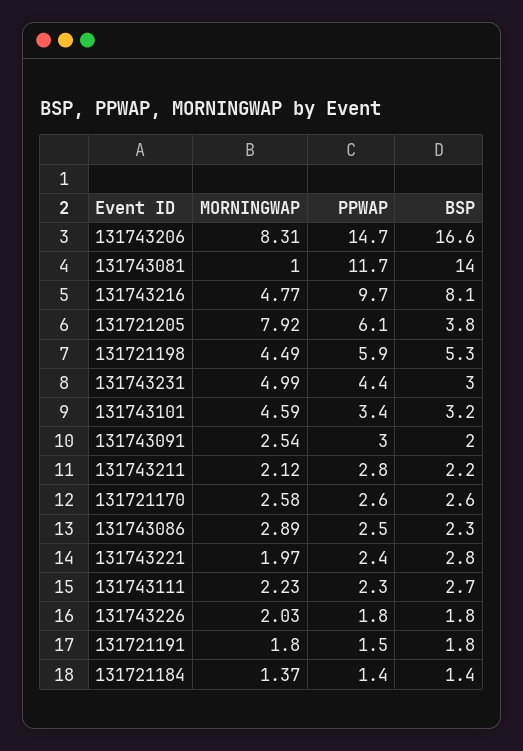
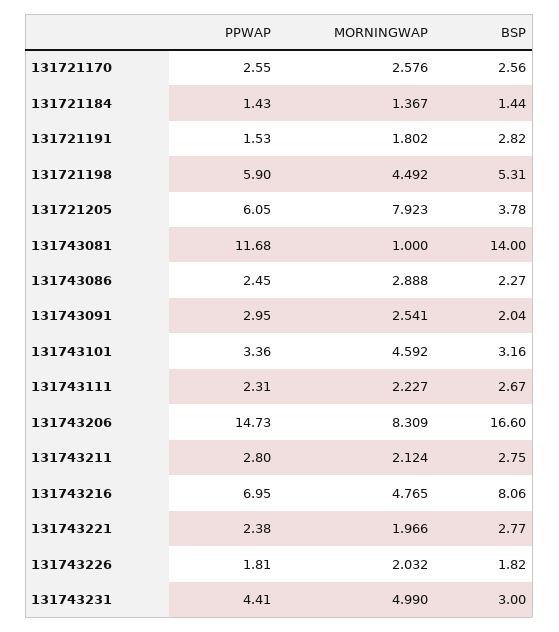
  {
    "MORNINGWAP": {
      "131743206": 8.309,
      "131743081": 1,
      "131743216": 4.765,
      "131721205": 7.923,
      "131721198": 4.492,
      "131743231": 4.99,
      "131743101": 4.592,
      "131743091": 2.541,
      "131743211": 2.124,
      "131721170": 2.576,
      "131743086": 2.888,
      "131743221": 1.966,
      "131743111": 2.227,
      "131743226": 2.032,
      "131721191": 1.802,
      "131721184": 1.367
    },
    "PPWAP": {
      "131743206": 14.73,
      "131743081": 11.68,
-     "131743216": 9.7,
+     "131743216": 6.95,
      "131721205": 6.05,
      "131721198": 5.9,
      "131743231": 4.41,
      "131743101": 3.36,
      "131743091": 2.95,
      "131743211": 2.8,
      "131721170": 2.55,
      "131743086": 2.45,
      "131743221": 2.38,
      "131743111": 2.31,
      "131743226": 1.81,
      "131721191": 1.53,
      "131721184": 1.43
    },
    "BSP": {
      "131743206": 16.6,
      "131743081": 14,
      "131743216": 8.06,
      "131721205": 3.78,
      "131721198": 5.31,
      "131743231": 3,
      "131743101": 3.16,
      "131743091": 2.04,
-     "131743211": 2.2,
+     "131743211": 2.75,
      "131721170": 2.56,
      "131743086": 2.27,
      "131743221": 2.77,
      "131743111": 2.67,
      "131743226": 1.82,
-     "131721191": 1.8,
+     "131721191": 2.82,
      "131721184": 1.44
    }
  }

